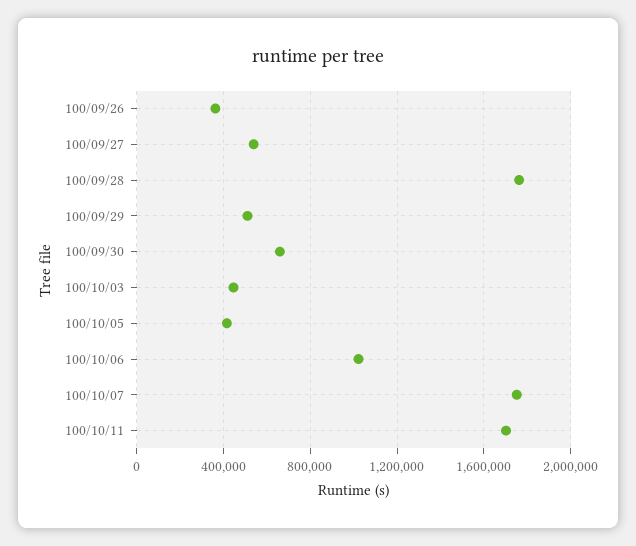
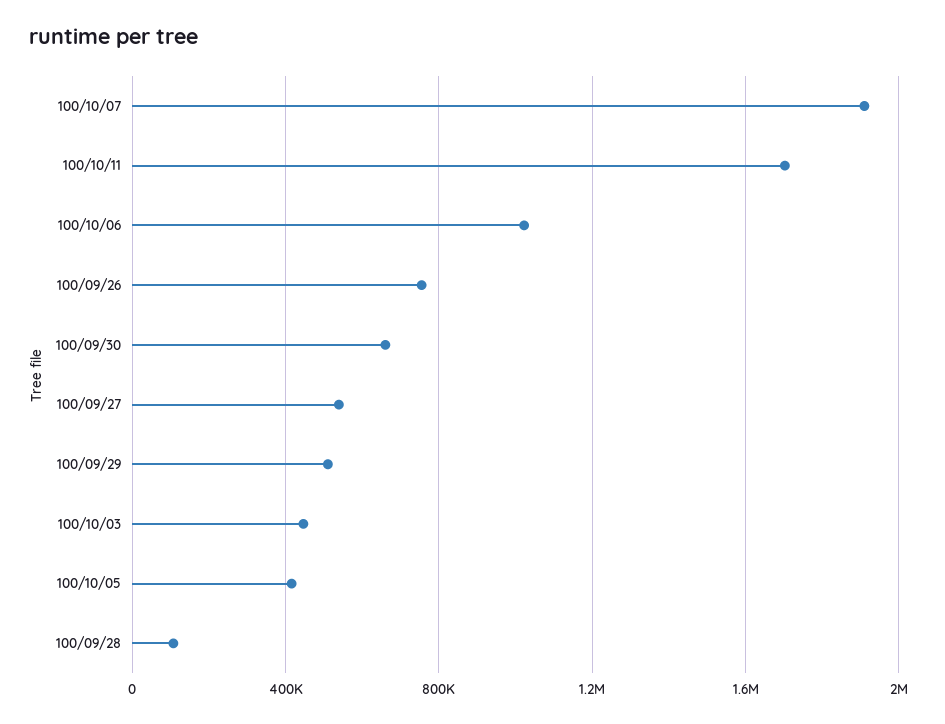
  {
-   "100/09/26": 350000,
+   "100/09/26": 750000,
    "100/09/27": 550000,
-   "100/09/28": 1750000,
+   "100/09/28": 100000,
    "100/09/29": 500000,
    "100/09/30": 650000,
    "100/10/03": 450000,
    "100/10/05": 400000,
    "100/10/06": 1000000,
-   "100/10/07": 1750000,
+   "100/10/07": 1900000,
    "100/10/11": 1700000
  }

